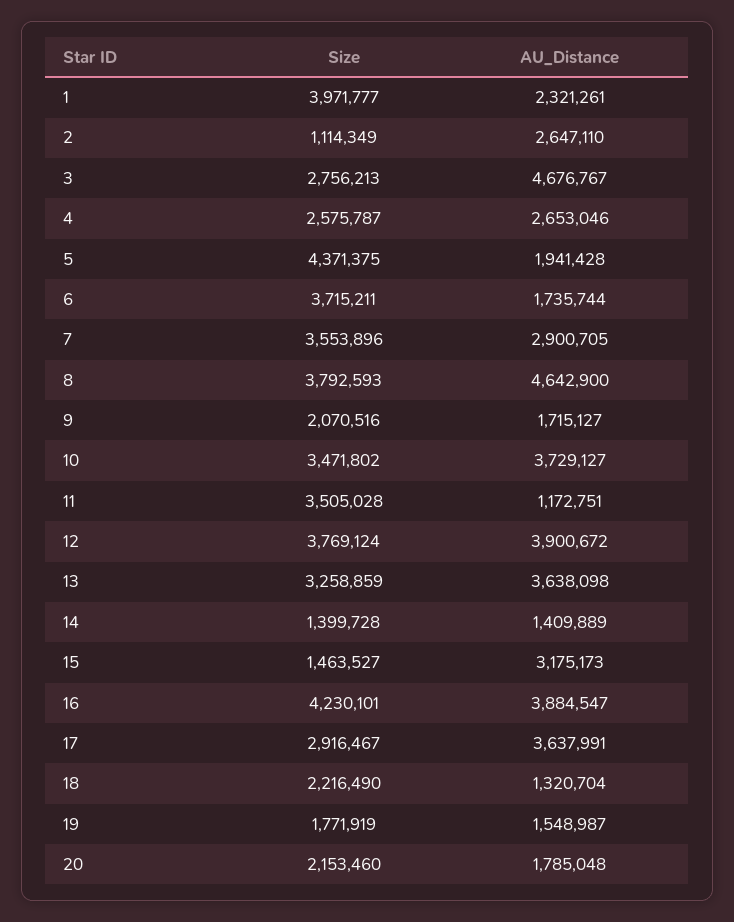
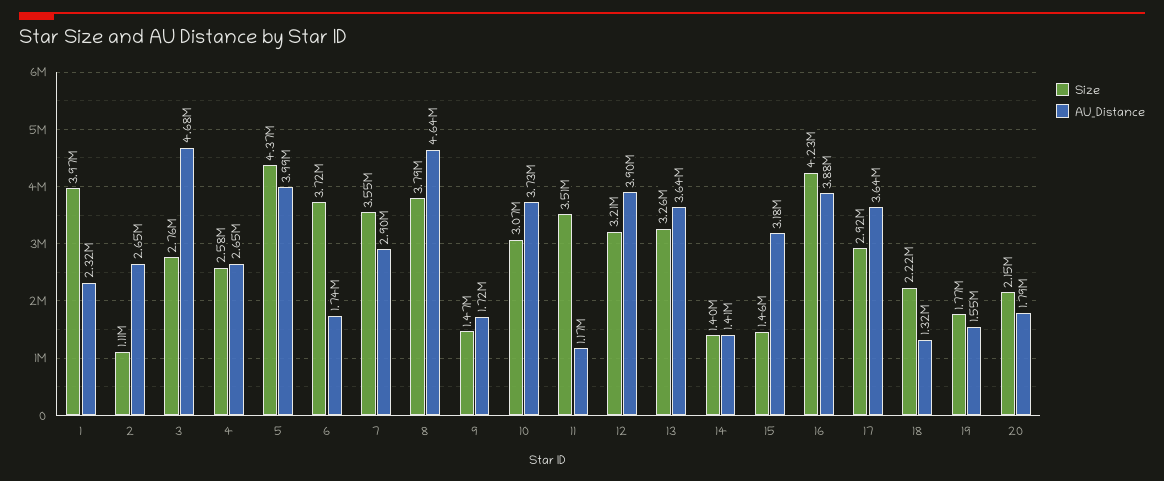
  {
    "Size": {
      "1": 3971777,
      "2": 1114349,
      "3": 2756213,
      "4": 2575787,
      "5": 4371375,
      "6": 3715211,
      "7": 3553896,
      "8": 3792593,
-     "9": 2070516,
+     "9": 1470000,
-     "10": 3471802,
+     "10": 3070000,
      "11": 3505028,
-     "12": 3769124,
+     "12": 3210000,
      "13": 3258859,
      "14": 1399728,
      "15": 1463527,
      "16": 4230101,
      "17": 2916467,
      "18": 2216490,
      "19": 1771919,
      "20": 2153460
    },
    "AU_Distance": {
      "1": 2321261,
      "2": 2647110,
      "3": 4676767,
      "4": 2653046,
-     "5": 1941428,
+     "5": 3990000,
      "6": 1735744,
      "7": 2900705,
      "8": 4642900,
      "9": 1715127,
      "10": 3729127,
      "11": 1172751,
      "12": 3900672,
      "13": 3638098,
      "14": 1409889,
      "15": 3175173,
      "16": 3884547,
      "17": 3637991,
      "18": 1320704,
      "19": 1548987,
      "20": 1785048
    }
  }

